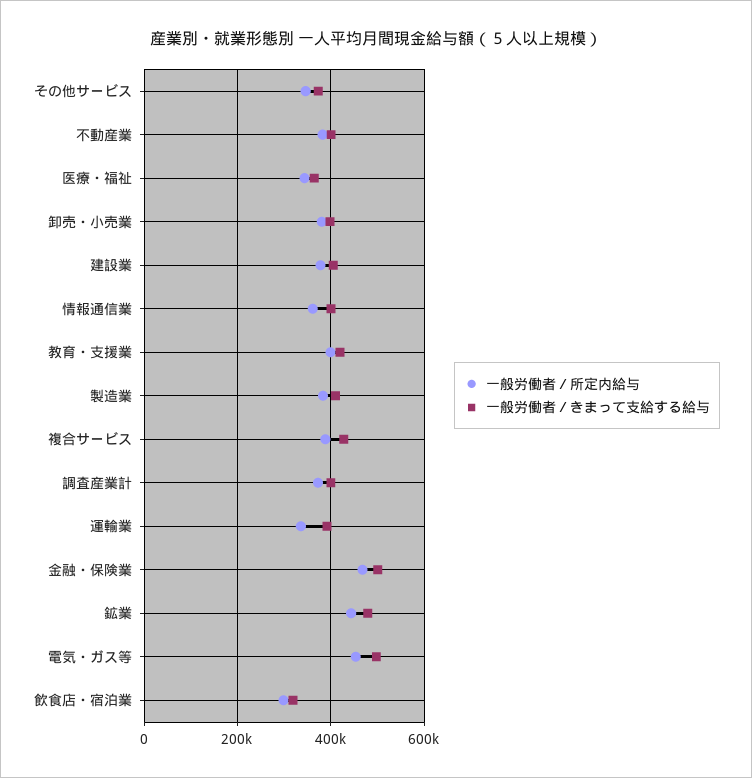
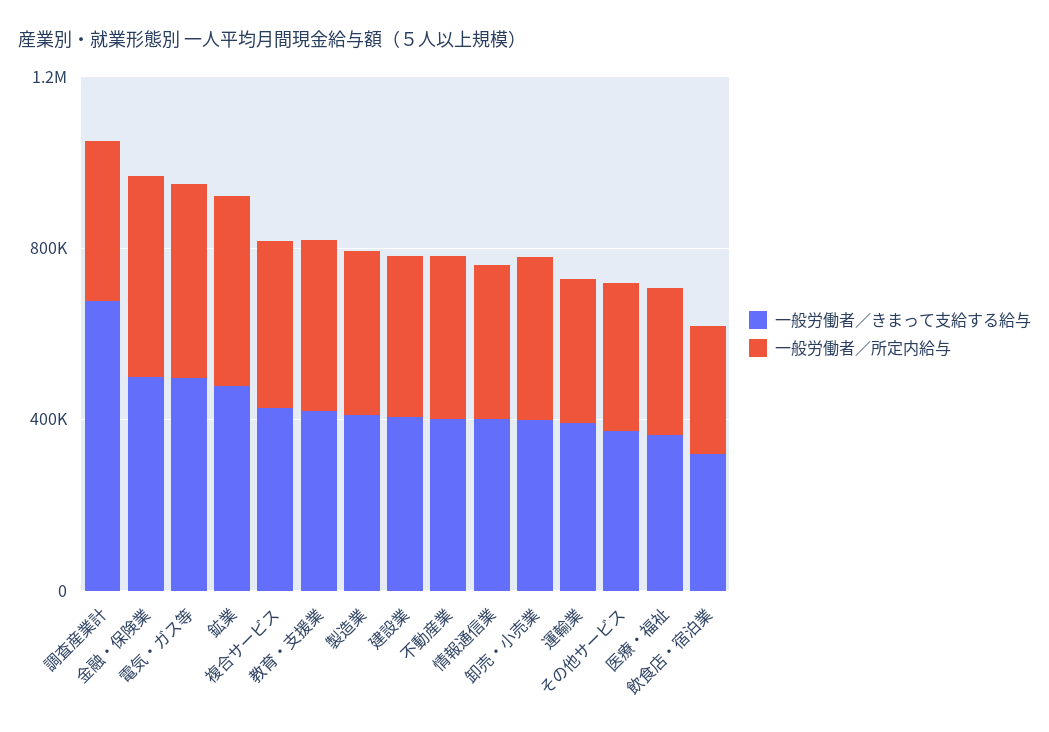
  {
    "一般労働者／所定内給与": {
      "その他サービス": 340000,
      "不動産業": 380000,
      "医療・福祉": 340000,
      "卸売・小売業": 380000,
      "建設業": 380000,
      "情報通信業": 360000,
      "教育・支援業": 400000,
      "製造業": 380000,
      "複合サービス": 380000,
      "調査産業計": 380000,
      "運輸業": 340000,
      "金融・保険業": 460000,
      "鉱業": 440000,
      "電気・ガス等": 460000,
      "飲食店・宿泊業": 300000
    },
    "一般労働者／きまって支給する給与": {
      "その他サービス": 380000,
      "不動産業": 400000,
      "医療・福祉": 360000,
      "卸売・小売業": 400000,
      "建設業": 400000,
      "情報通信業": 400000,
      "教育・支援業": 420000,
      "製造業": 420000,
      "複合サービス": 420000,
-     "調査産業計": 400000,
+     "調査産業計": 700000,
      "運輸業": 400000,
      "金融・保険業": 500000,
      "鉱業": 480000,
      "電気・ガス等": 500000,
      "飲食店・宿泊業": 320000
    }
  }

